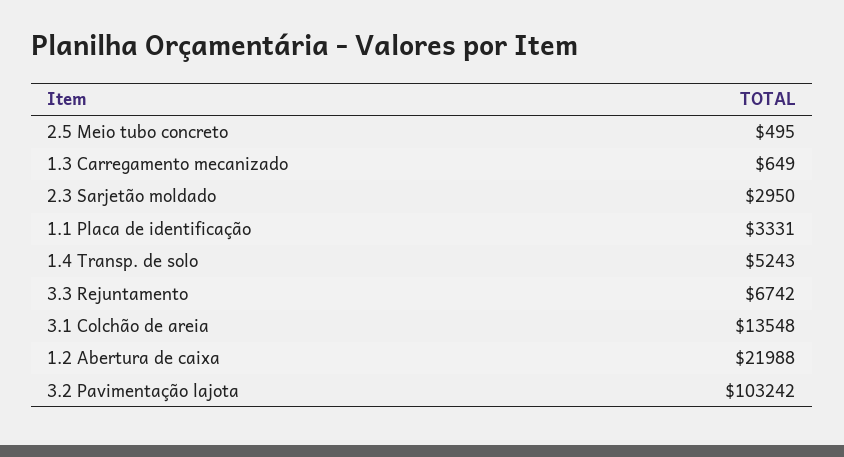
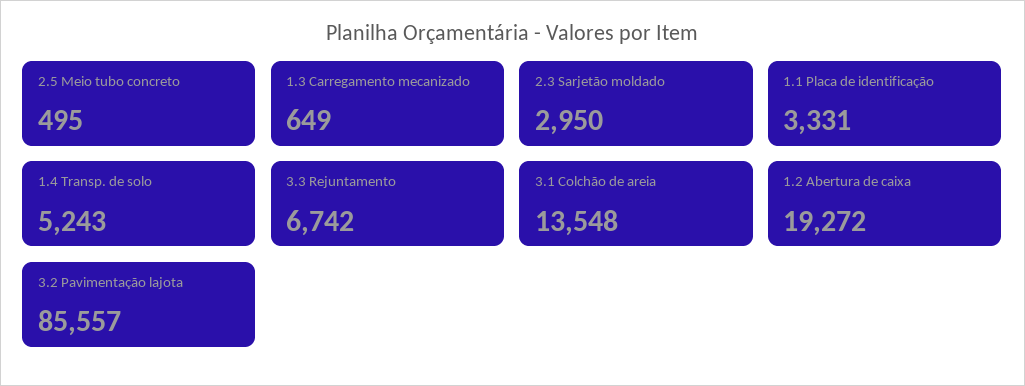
  {
    "2.5 Meio tubo concreto": 495,
    "1.3 Carregamento mecanizado": 649,
    "2.3 Sarjetão moldado": 2950,
    "1.1 Placa de identificação": 3331,
    "1.4 Transp. de solo": 5243,
    "3.3 Rejuntamento": 6742,
    "3.1 Colchão de areia": 13548,
-   "1.2 Abertura de caixa": 21988,
+   "1.2 Abertura de caixa": 19272,
-   "3.2 Pavimentação lajota": 103242
+   "3.2 Pavimentação lajota": 85557
  }

